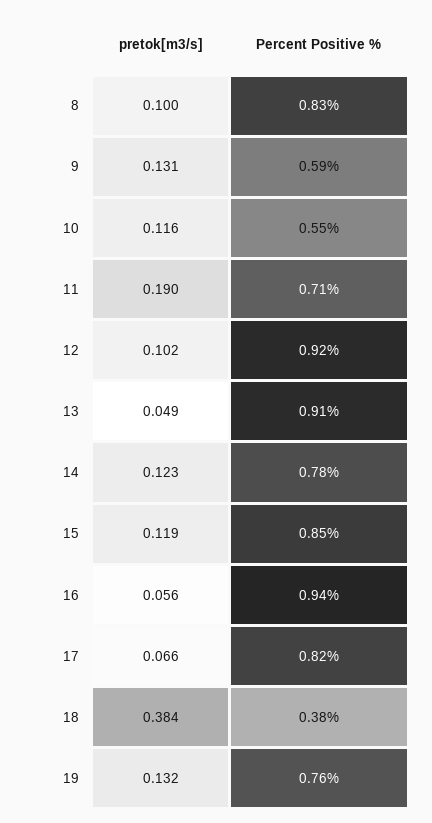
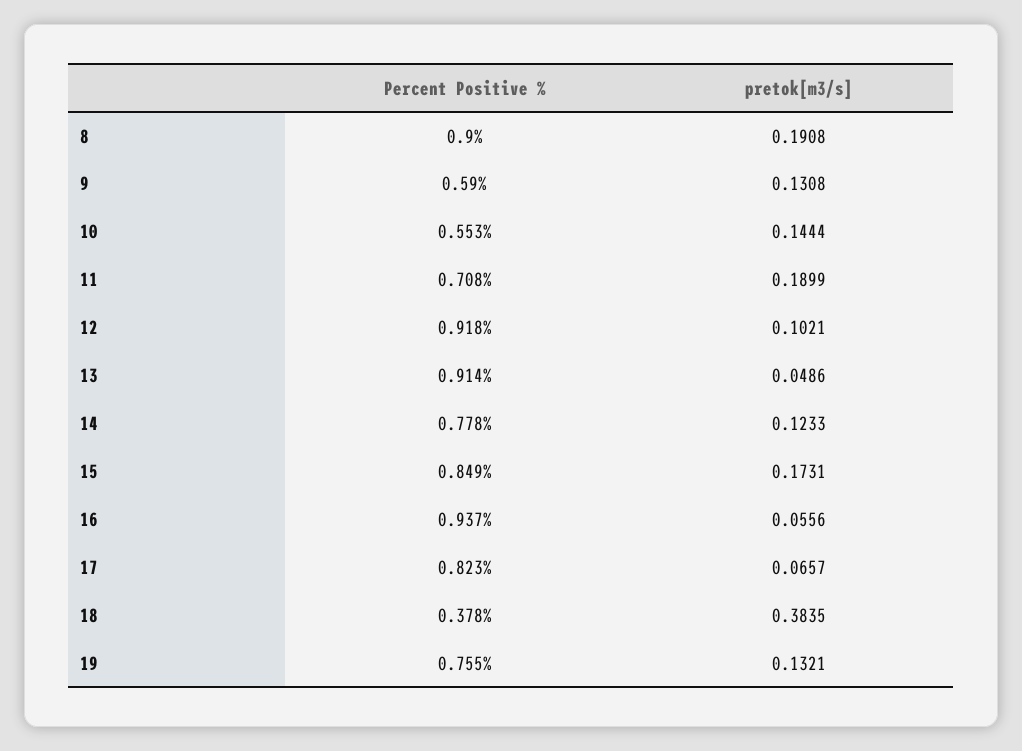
  {
    "pretok[m3/s]": {
-     "8": 0.1,
+     "8": 0.1908,
      "9": 0.1308,
-     "10": 0.116,
+     "10": 0.1444,
      "11": 0.1899,
      "12": 0.1021,
      "13": 0.0486,
      "14": 0.1233,
-     "15": 0.119,
+     "15": 0.1731,
      "16": 0.0556,
      "17": 0.0657,
      "18": 0.3835,
      "19": 0.1321
    },
    "Percent Positive %": {
-     "8": 0.83,
+     "8": 0.9,
      "9": 0.59,
      "10": 0.553,
      "11": 0.708,
      "12": 0.918,
      "13": 0.914,
      "14": 0.778,
      "15": 0.849,
      "16": 0.937,
      "17": 0.823,
      "18": 0.378,
      "19": 0.755
    }
  }

